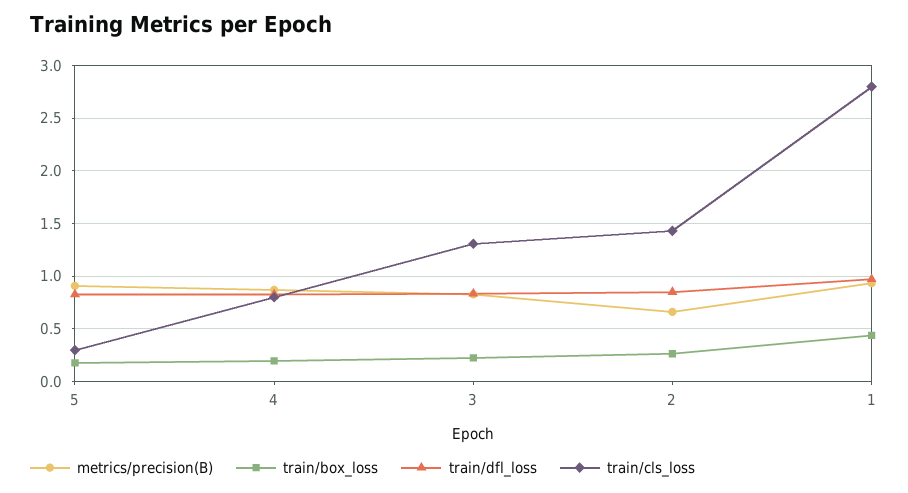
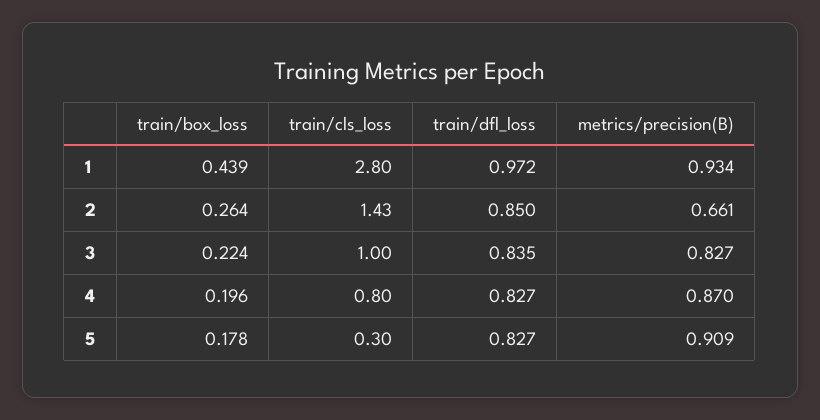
  {
    "metrics/precision(B)": {
      "5": 0.909,
      "4": 0.87,
      "3": 0.827,
      "2": 0.661,
      "1": 0.934
    },
    "train/box_loss": {
      "5": 0.178,
      "4": 0.196,
      "3": 0.224,
      "2": 0.264,
      "1": 0.439
    },
    "train/dfl_loss": {
      "5": 0.827,
      "4": 0.827,
      "3": 0.835,
      "2": 0.85,
      "1": 0.972
    },
    "train/cls_loss": {
      "5": 0.3,
      "4": 0.8,
-     "3": 1.3,
+     "3": 1,
      "2": 1.43,
      "1": 2.8
    }
  }

